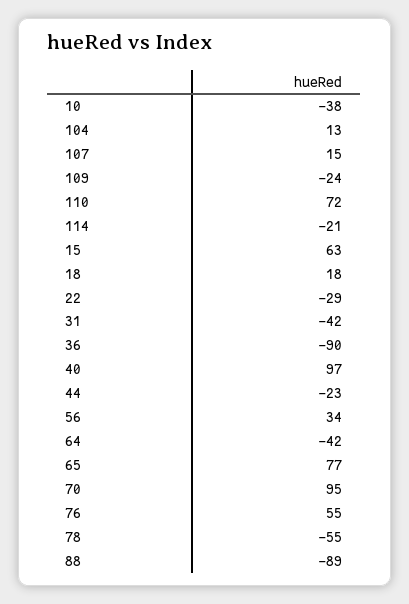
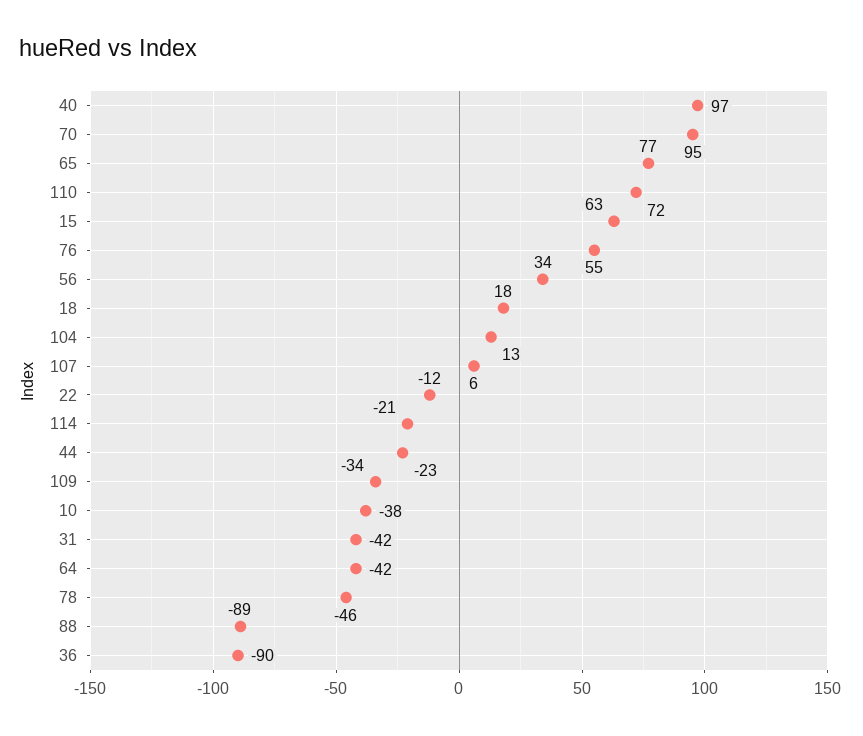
  {
    "10": -38,
    "104": 13,
-   "107": 15,
+   "107": 6,
-   "109": -24,
+   "109": -34,
    "110": 72,
    "114": -21,
    "15": 63,
    "18": 18,
-   "22": -29,
+   "22": -12,
    "31": -42,
    "36": -90,
    "40": 97,
    "44": -23,
    "56": 34,
    "64": -42,
    "65": 77,
    "70": 95,
    "76": 55,
-   "78": -55,
+   "78": -46,
    "88": -89
  }

